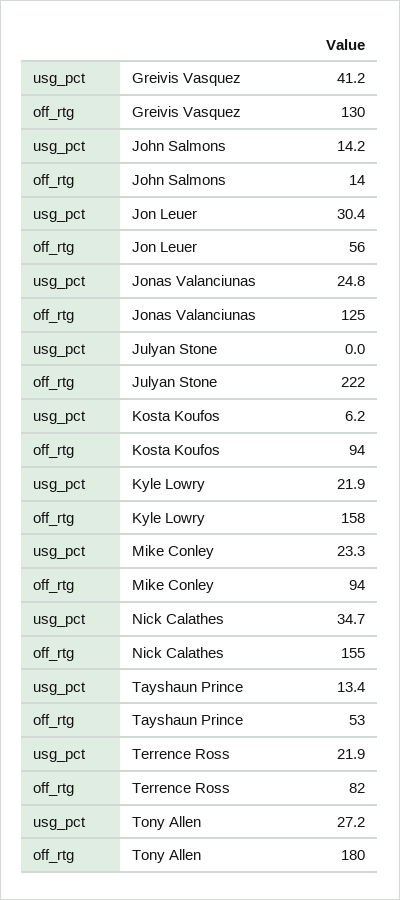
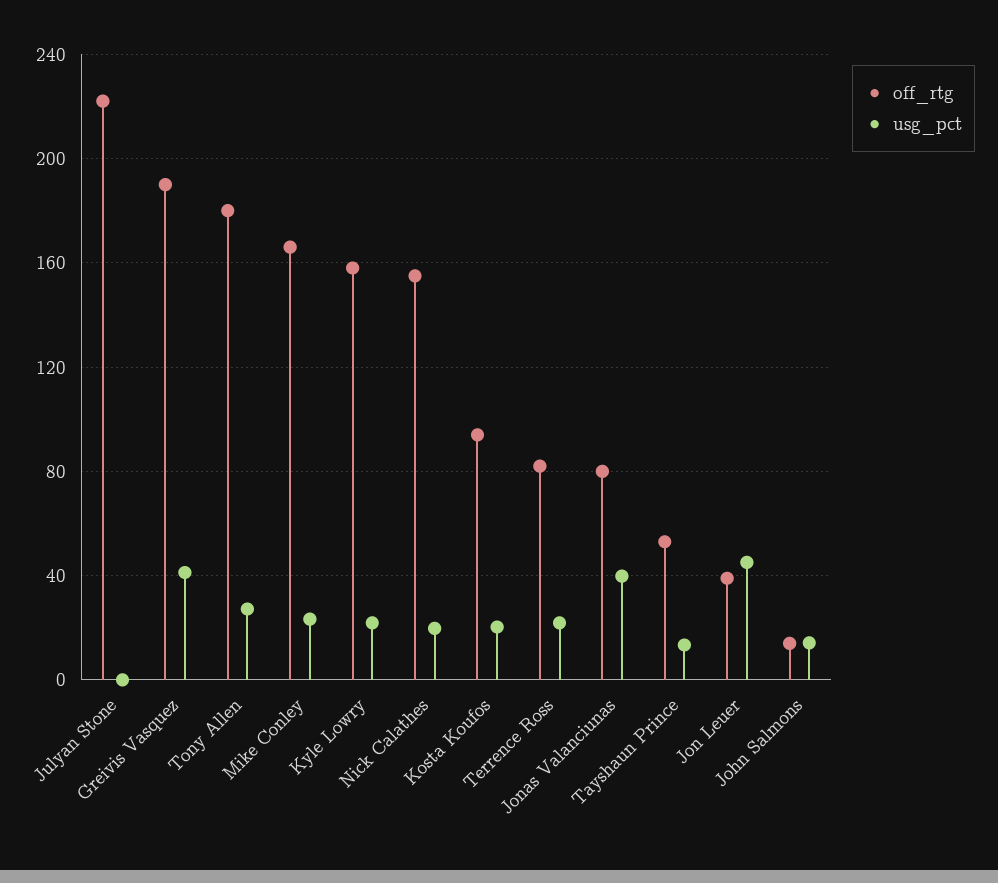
  {
    "usg_pct": {
      "Greivis Vasquez": 41.2,
      "John Salmons": 14.2,
-     "Jon Leuer": 30.4,
+     "Jon Leuer": 45,
-     "Jonas Valanciunas": 24.8,
+     "Jonas Valanciunas": 40,
      "Julyan Stone": 0,
-     "Kosta Koufos": 6.2,
+     "Kosta Koufos": 20,
      "Kyle Lowry": 21.9,
      "Mike Conley": 23.3,
-     "Nick Calathes": 34.7,
+     "Nick Calathes": 20,
      "Tayshaun Prince": 13.4,
      "Terrence Ross": 21.9,
      "Tony Allen": 27.2
    },
    "off_rtg": {
-     "Greivis Vasquez": 130,
+     "Greivis Vasquez": 190,
      "John Salmons": 14,
-     "Jon Leuer": 56,
+     "Jon Leuer": 40,
-     "Jonas Valanciunas": 125,
+     "Jonas Valanciunas": 80,
      "Julyan Stone": 222,
      "Kosta Koufos": 94,
      "Kyle Lowry": 158,
-     "Mike Conley": 94,
+     "Mike Conley": 165,
      "Nick Calathes": 155,
      "Tayshaun Prince": 53,
      "Terrence Ross": 82,
      "Tony Allen": 180
    }
  }

